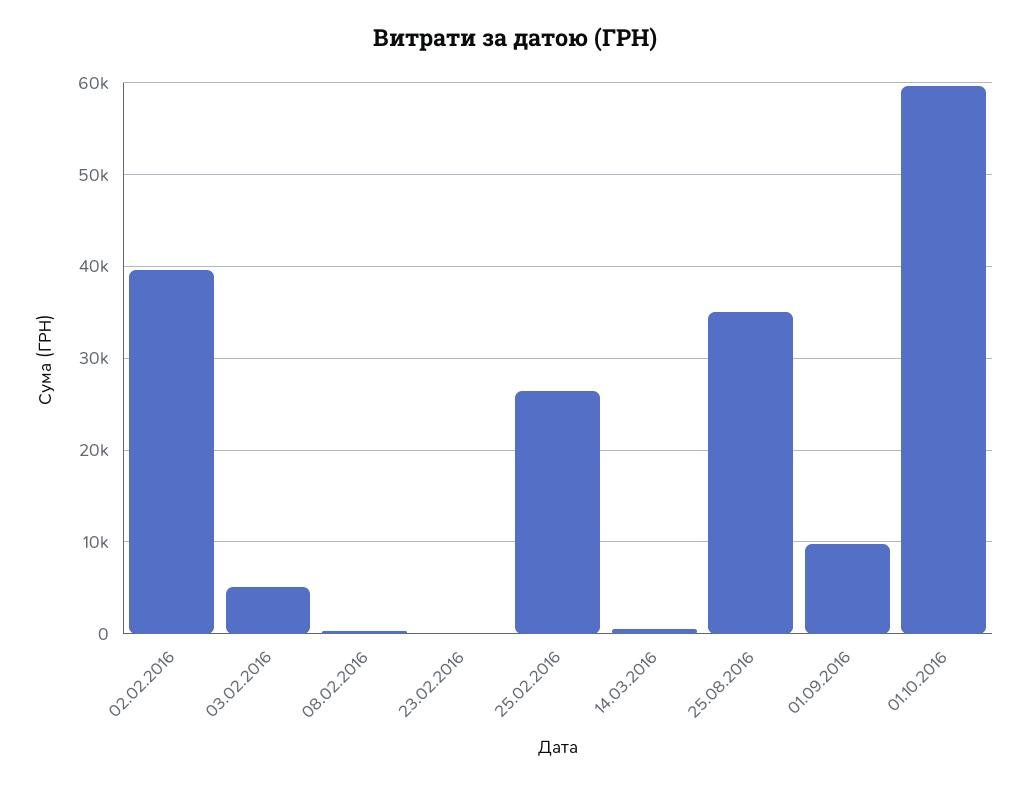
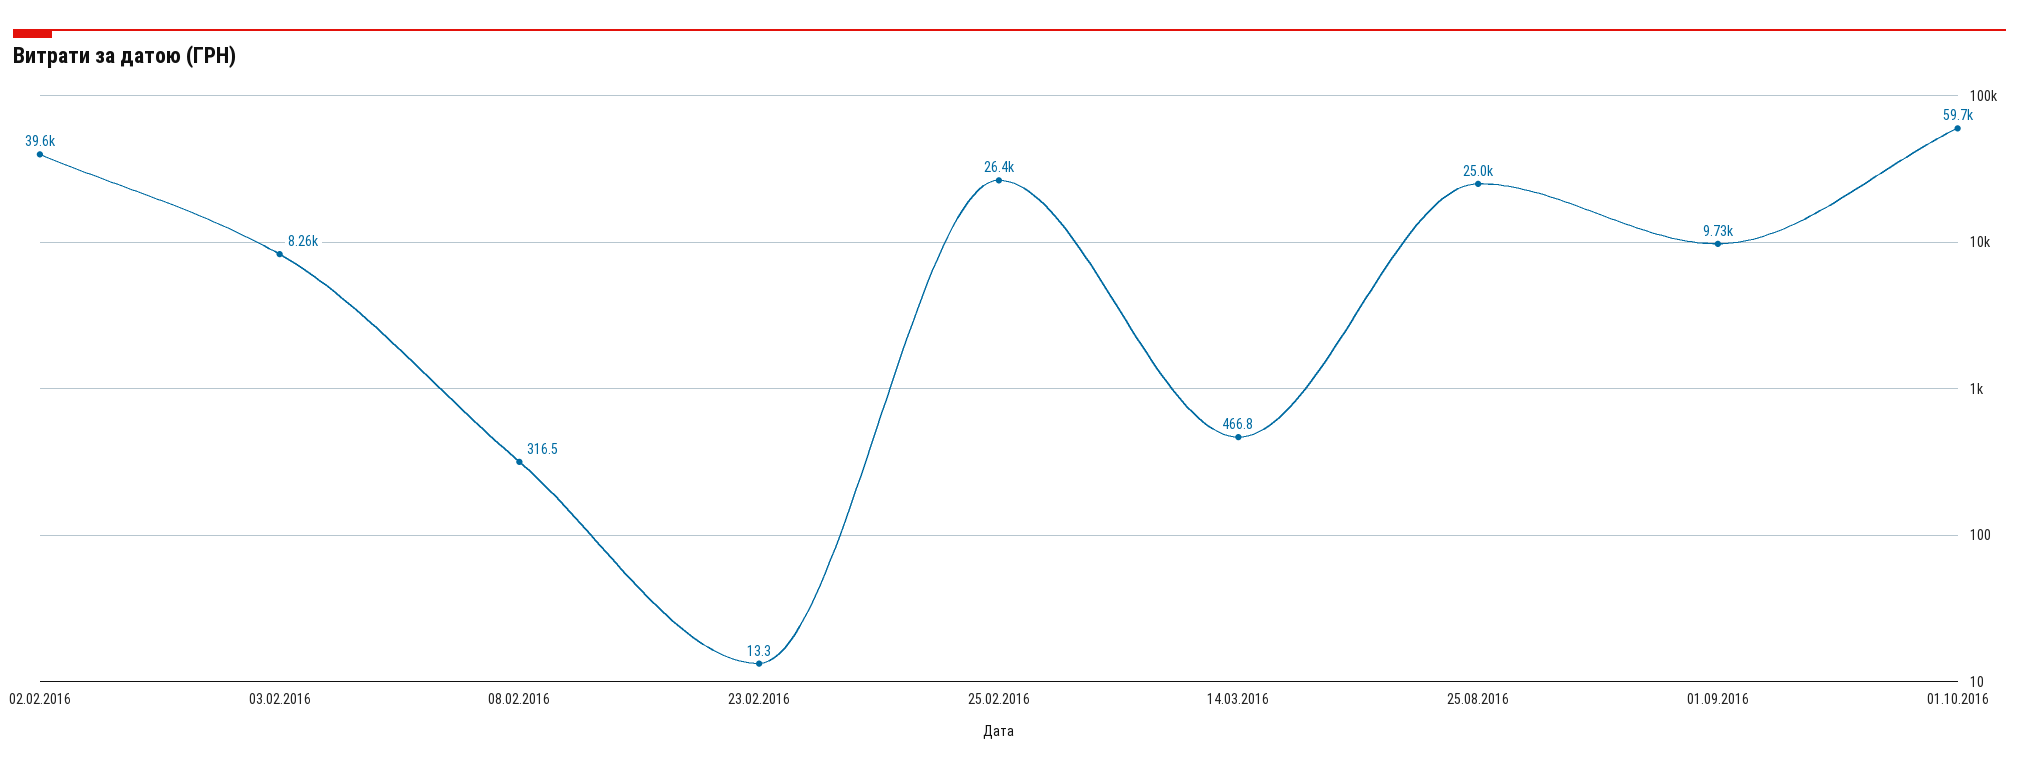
  {
    "02.02.2016": 39600,
-   "03.02.2016": 5000,
+   "03.02.2016": 8260,
    "08.02.2016": 316.5,
    "23.02.2016": 13.3,
    "25.02.2016": 26400,
    "14.03.2016": 466.8,
-   "25.08.2016": 35000,
+   "25.08.2016": 25000,
    "01.09.2016": 9730,
    "01.10.2016": 59700
  }

